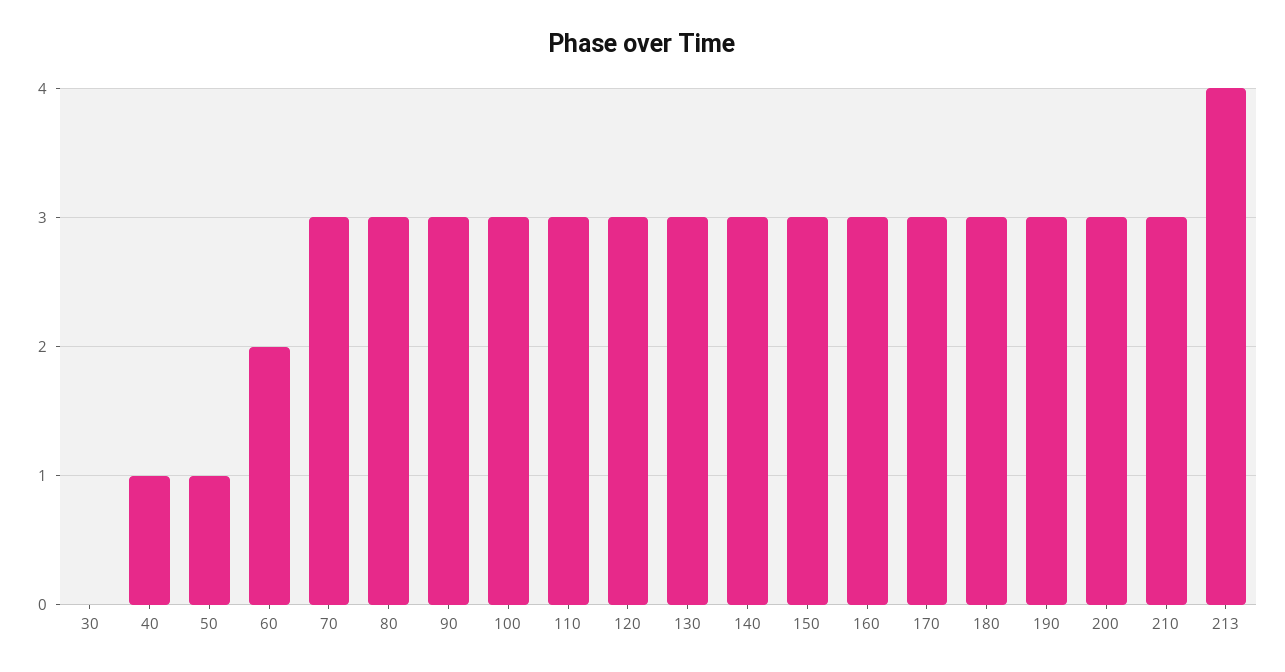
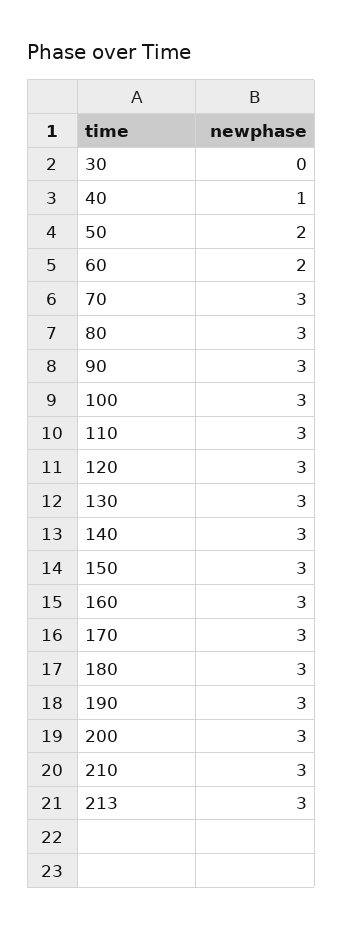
  {
    "30": 0,
    "40": 1,
-   "50": 1,
+   "50": 2,
    "60": 2,
    "70": 3,
    "80": 3,
    "90": 3,
    "100": 3,
    "110": 3,
    "120": 3,
    "130": 3,
    "140": 3,
    "150": 3,
    "160": 3,
    "170": 3,
    "180": 3,
    "190": 3,
    "200": 3,
    "210": 3,
-   "213": 4
+   "213": 3
  }

